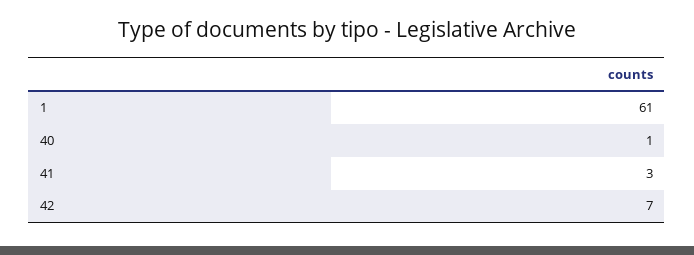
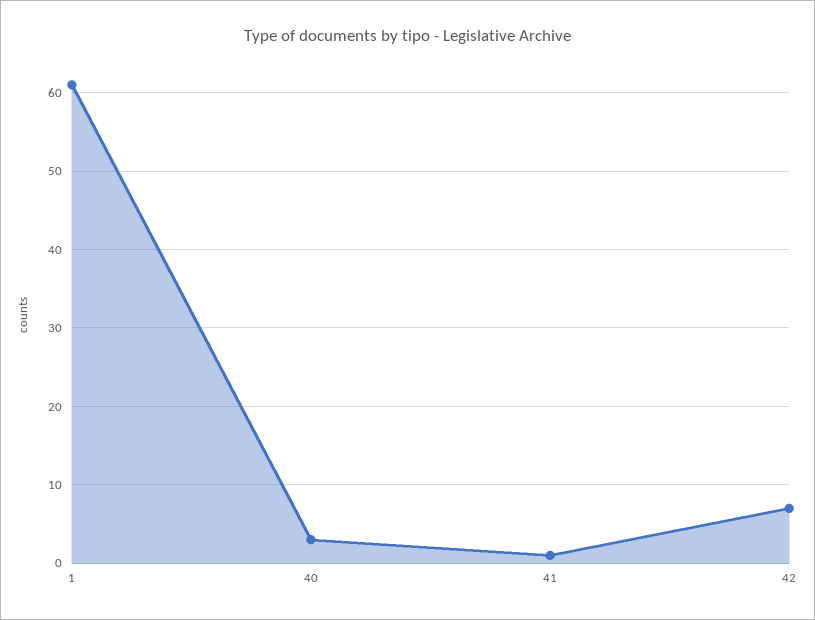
  {
    "1": 61,
-   "40": 1,
+   "40": 3,
-   "41": 3,
+   "41": 1,
    "42": 7
  }

